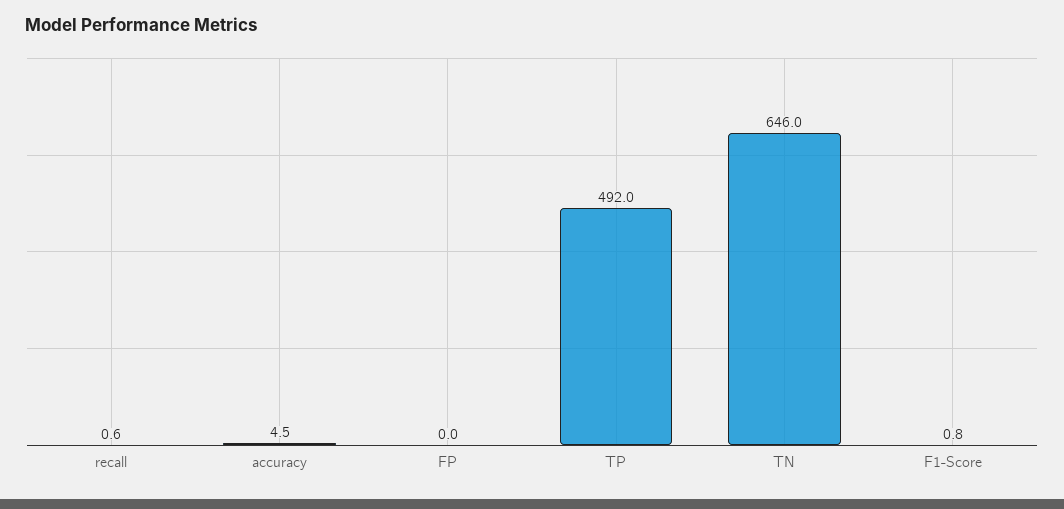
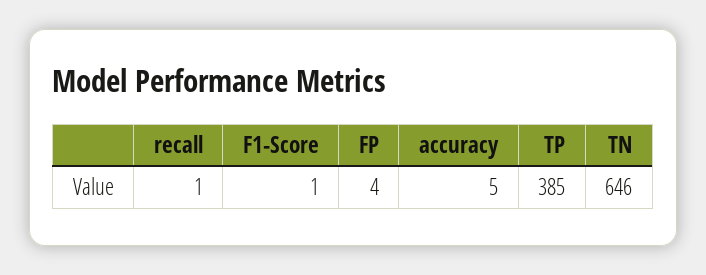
  {
    "recall": 0.6,
    "accuracy": 4.5,
-   "FP": 0,
+   "FP": 4,
-   "TP": 492,
+   "TP": 385,
    "TN": 646,
    "F1-Score": 0.8
  }

